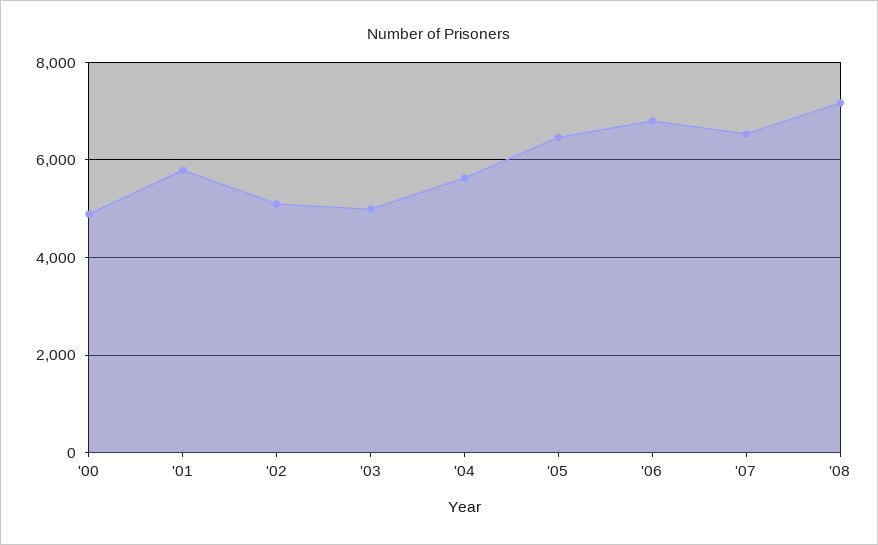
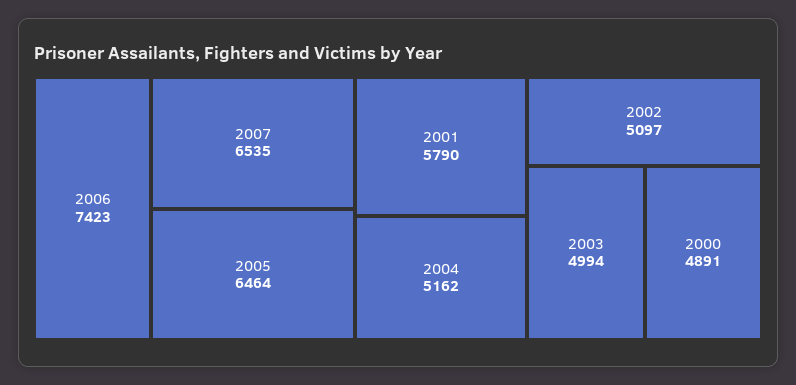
  {
    "'00": 4891,
    "'01": 5790,
    "'02": 5097,
    "'03": 4994,
-   "'04": 5600,
+   "'04": 5162,
    "'05": 6464,
-   "'06": 6800,
+   "'06": 7423,
-   "'07": 6535,
+   "'07": 6535
-   "'08": 7200
  }

